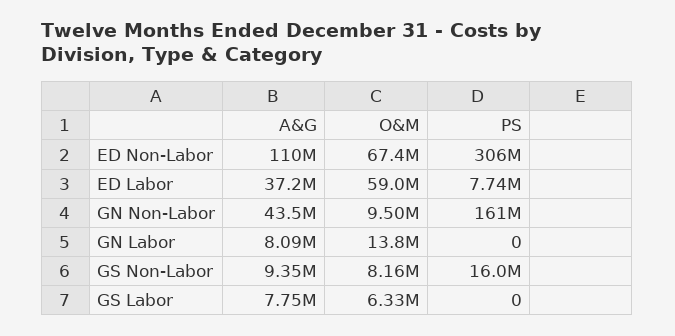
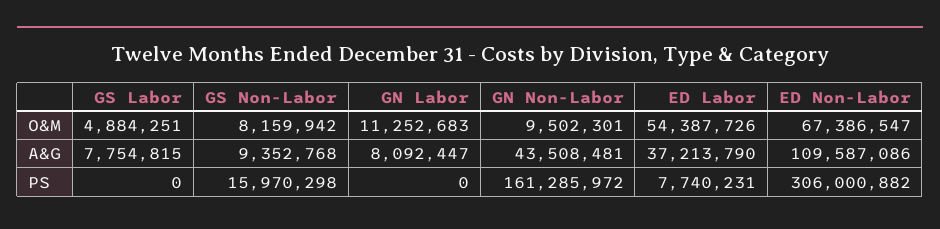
  {
    "A&G": {
      "ED Non-Labor": 109587086,
      "ED Labor": 37213790,
      "GN Non-Labor": 43508481,
      "GN Labor": 8092447,
      "GS Non-Labor": 9352768,
      "GS Labor": 7754815
    },
    "O&M": {
      "ED Non-Labor": 67386547,
-     "ED Labor": 59000000,
+     "ED Labor": 54387726,
      "GN Non-Labor": 9502301,
-     "GN Labor": 13800000,
+     "GN Labor": 11252683,
      "GS Non-Labor": 8159942,
-     "GS Labor": 6330000
+     "GS Labor": 4884251
    },
    "PS": {
      "ED Non-Labor": 306000882,
      "ED Labor": 7740231,
      "GN Non-Labor": 161285972,
      "GN Labor": 0,
      "GS Non-Labor": 15970298,
      "GS Labor": 0
    }
  }

